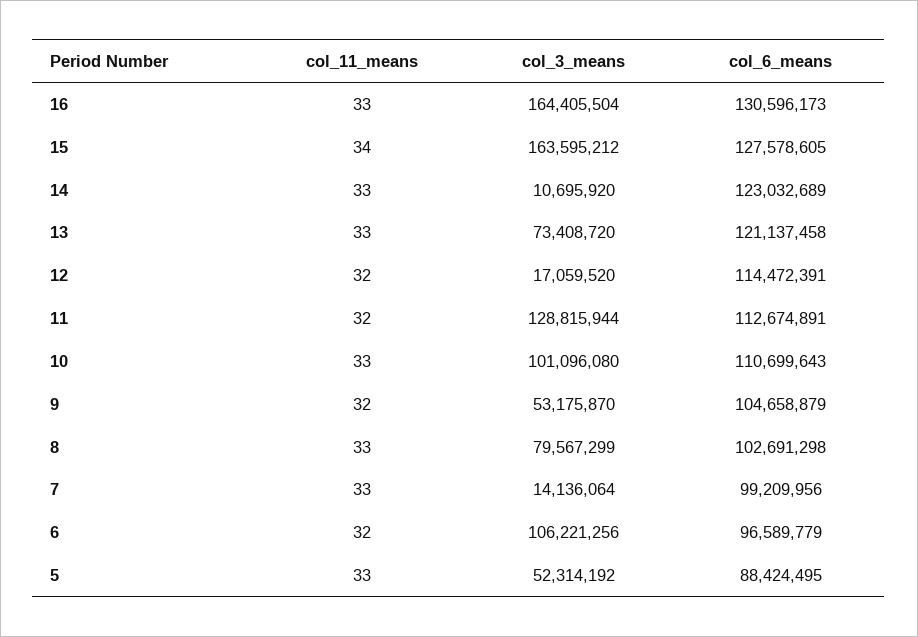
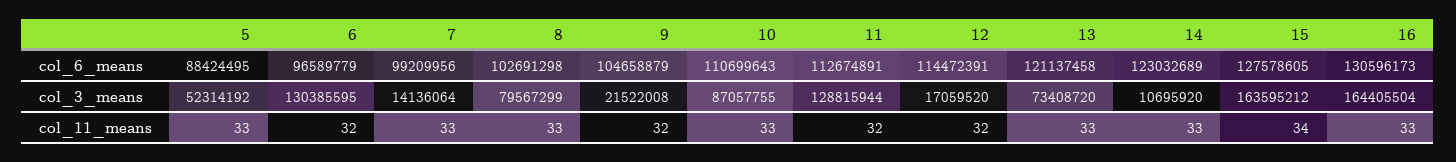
  {
    "col_11_means": {
      "16": 33,
      "15": 34,
      "14": 33,
      "13": 33,
      "12": 32,
      "11": 32,
      "10": 33,
      "9": 32,
      "8": 33,
      "7": 33,
      "6": 32,
      "5": 33
    },
    "col_3_means": {
      "16": 164405504,
      "15": 163595212,
      "14": 10695920,
      "13": 73408720,
      "12": 17059520,
      "11": 128815944,
-     "10": 101096080,
+     "10": 87057755,
-     "9": 53175870,
+     "9": 21522008,
      "8": 79567299,
      "7": 14136064,
-     "6": 106221256,
+     "6": 130385595,
      "5": 52314192
    },
    "col_6_means": {
      "16": 130596173,
      "15": 127578605,
      "14": 123032689,
      "13": 121137458,
      "12": 114472391,
      "11": 112674891,
      "10": 110699643,
      "9": 104658879,
      "8": 102691298,
      "7": 99209956,
      "6": 96589779,
      "5": 88424495
    }
  }

